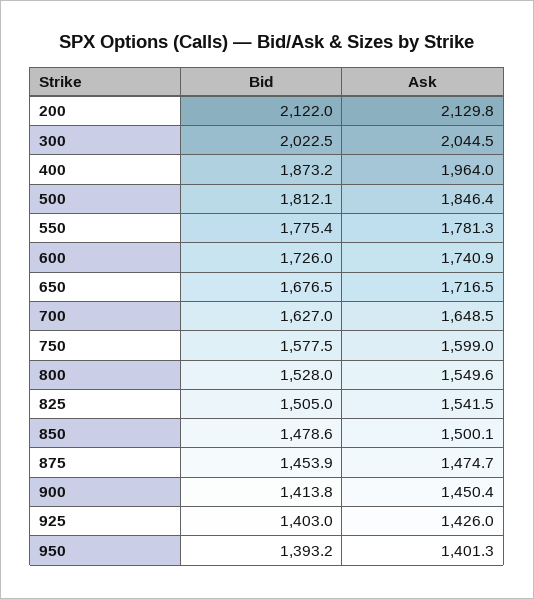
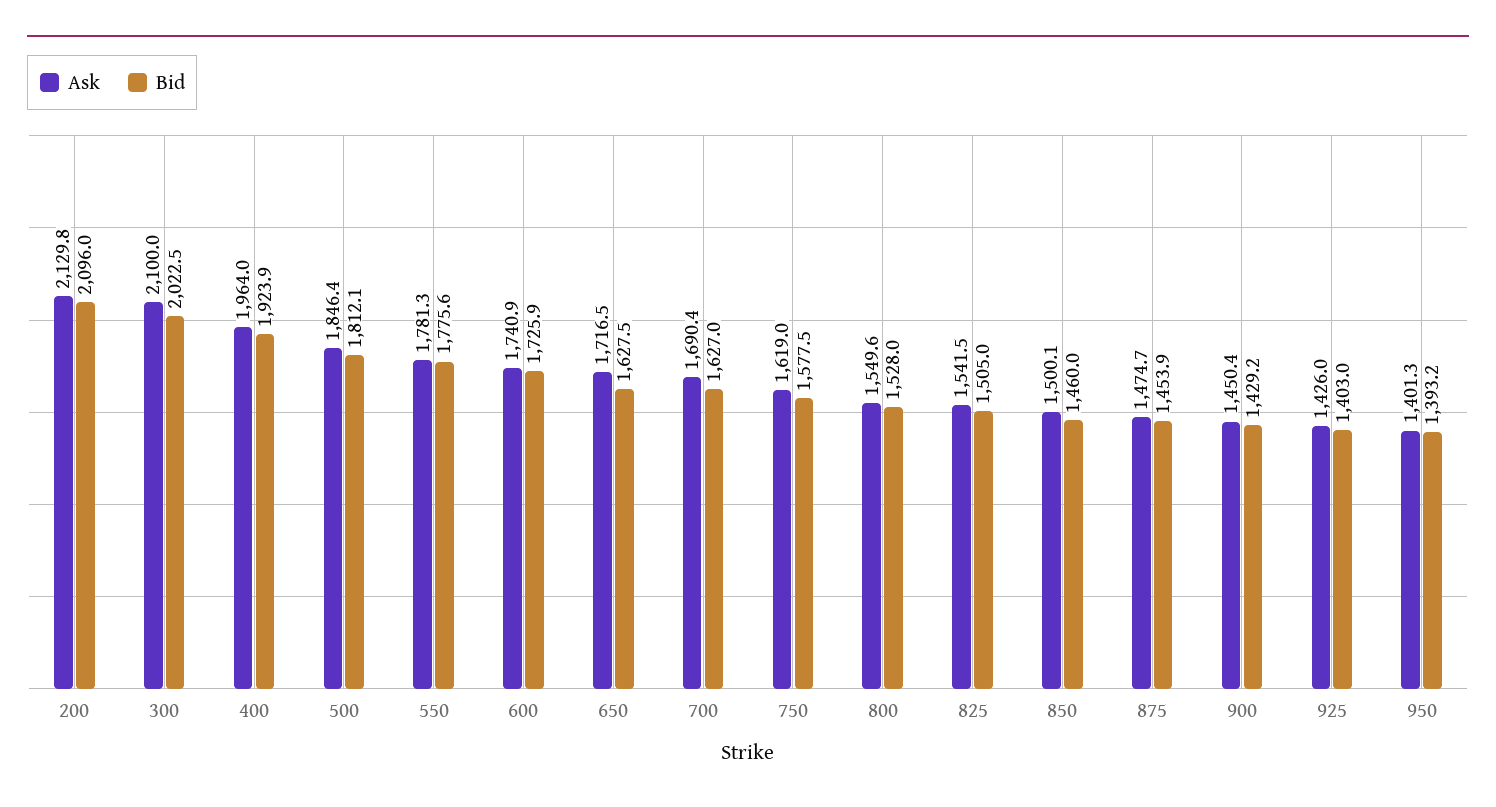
  {
    "Bid": {
-     "200": 2122,
+     "200": 2096,
      "300": 2022.5,
-     "400": 1873.2,
+     "400": 1923.9,
      "500": 1812.1,
-     "550": 1775.4,
+     "550": 1775.6,
-     "600": 1726,
+     "600": 1725.9,
-     "650": 1676.5,
+     "650": 1627.5,
      "700": 1627,
      "750": 1577.5,
      "800": 1528,
      "825": 1505,
-     "850": 1478.6,
+     "850": 1460,
      "875": 1453.9,
-     "900": 1413.8,
+     "900": 1429.2,
      "925": 1403,
      "950": 1393.2
    },
    "Ask": {
      "200": 2129.8,
-     "300": 2044.5,
+     "300": 2100,
      "400": 1964,
      "500": 1846.4,
      "550": 1781.3,
      "600": 1740.9,
      "650": 1716.5,
-     "700": 1648.5,
+     "700": 1690.4,
-     "750": 1599,
+     "750": 1619,
      "800": 1549.6,
      "825": 1541.5,
      "850": 1500.1,
      "875": 1474.7,
      "900": 1450.4,
      "925": 1426,
      "950": 1401.3
    }
  }

